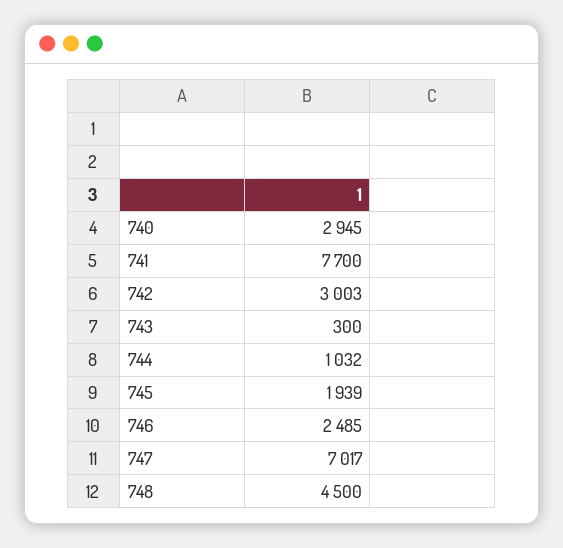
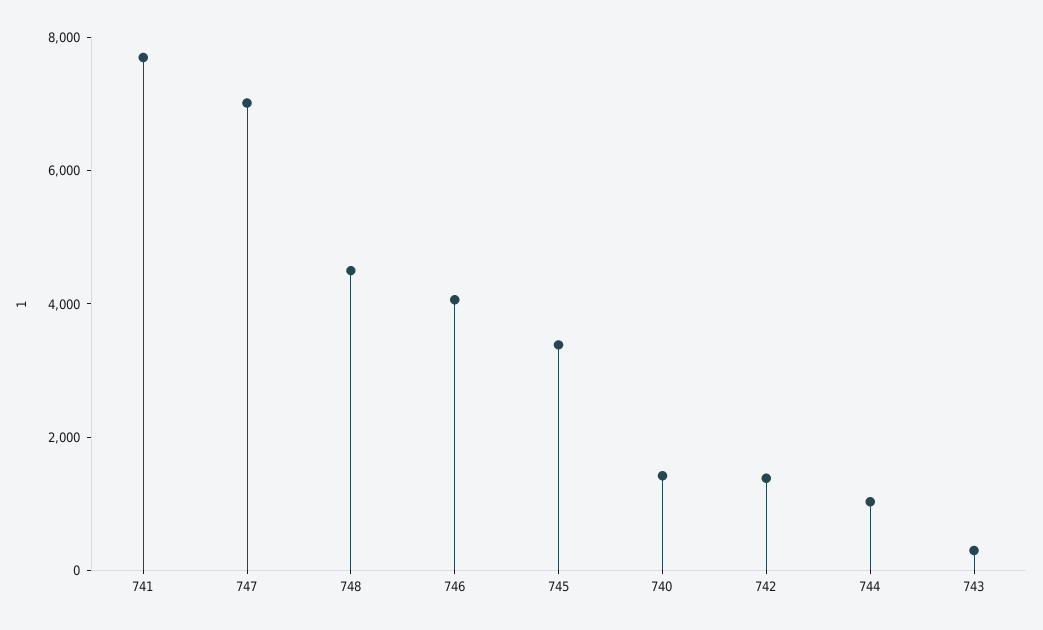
  {
-   "740": 2945,
+   "740": 1500,
    "741": 7700,
-   "742": 3003,
+   "742": 1500,
    "743": 300,
    "744": 1032,
-   "745": 1939,
+   "745": 3500,
-   "746": 2485,
+   "746": 4000,
    "747": 7017,
    "748": 4500
  }

